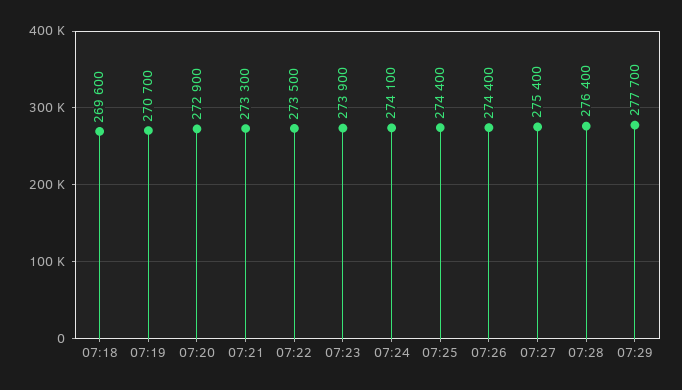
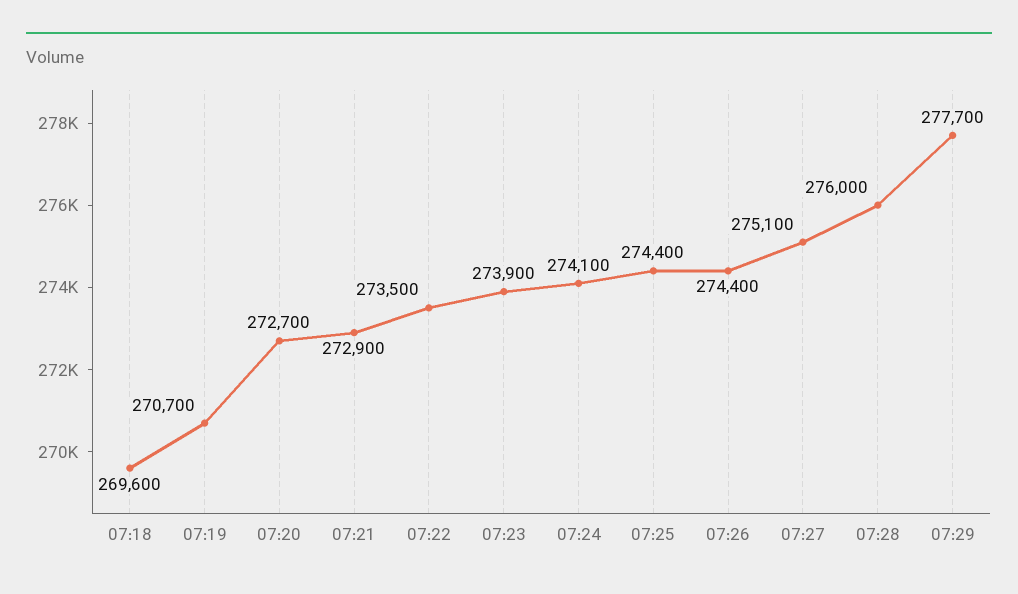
  {
    "07:18": 269600,
    "07:19": 270700,
-   "07:20": 272900,
+   "07:20": 272700,
-   "07:21": 273300,
+   "07:21": 272900,
    "07:22": 273500,
    "07:23": 273900,
    "07:24": 274100,
    "07:25": 274400,
    "07:26": 274400,
-   "07:27": 275400,
+   "07:27": 275100,
-   "07:28": 276400,
+   "07:28": 276000,
    "07:29": 277700
  }

